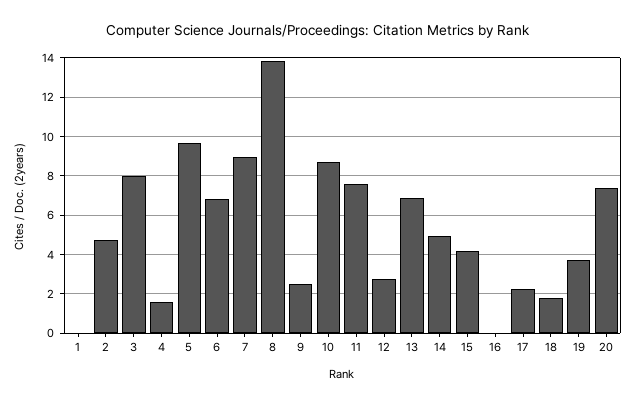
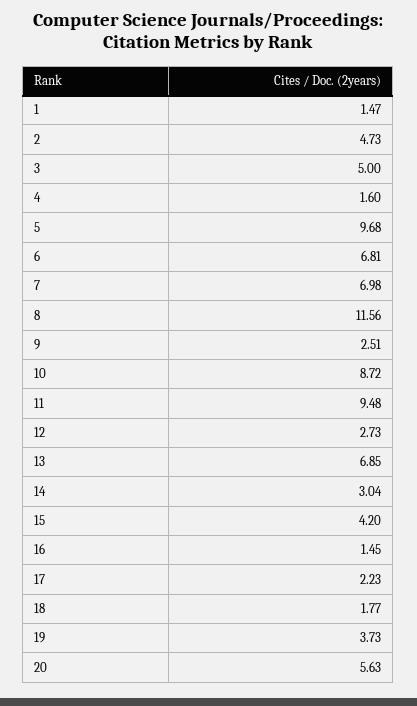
  {
-   "1": 0,
+   "1": 1.47,
    "2": 4.73,
-   "3": 8,
+   "3": 5,
    "4": 1.6,
    "5": 9.68,
    "6": 6.81,
-   "7": 9,
+   "7": 6.98,
-   "8": 14,
+   "8": 11.56,
    "9": 2.51,
    "10": 8.72,
-   "11": 7.5,
+   "11": 9.48,
    "12": 2.73,
    "13": 6.85,
-   "14": 5,
+   "14": 3.04,
    "15": 4.2,
-   "16": 0,
+   "16": 1.45,
    "17": 2.23,
    "18": 1.77,
    "19": 3.73,
-   "20": 7.5
+   "20": 5.63
  }

